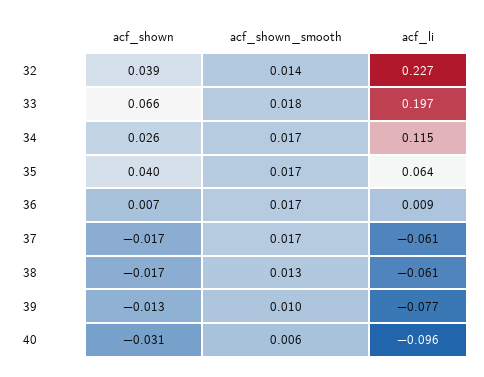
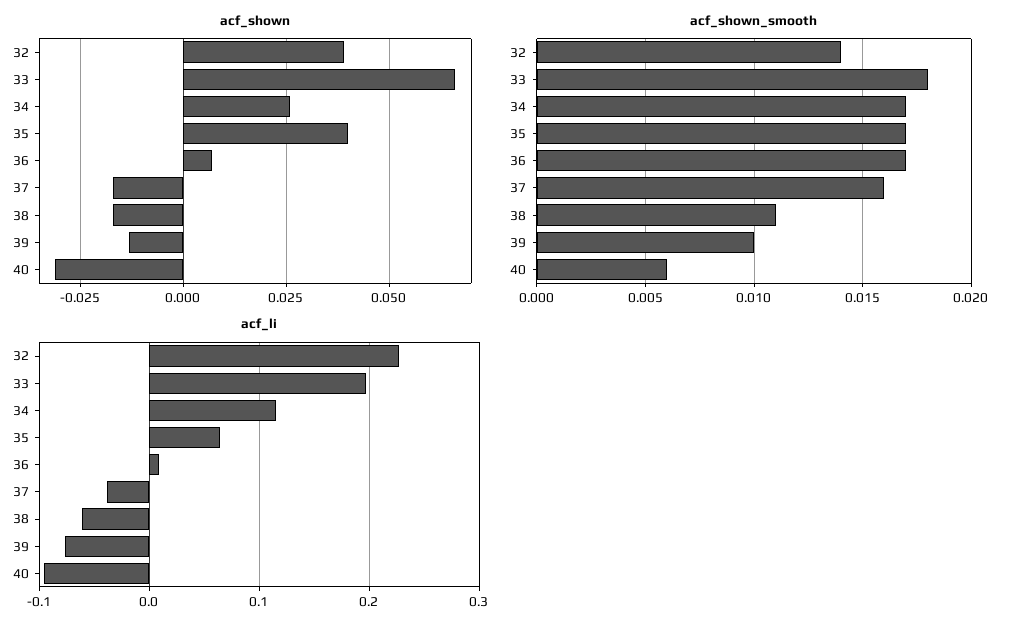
  {
    "acf_shown": {
      "32": 0.039,
      "33": 0.066,
      "34": 0.026,
      "35": 0.04,
      "36": 0.007,
      "37": -0.017,
      "38": -0.017,
      "39": -0.013,
      "40": -0.031
    },
    "acf_shown_smooth": {
      "32": 0.014,
      "33": 0.018,
      "34": 0.017,
      "35": 0.017,
      "36": 0.017,
-     "37": 0.017,
+     "37": 0.016,
-     "38": 0.013,
+     "38": 0.011,
      "39": 0.01,
      "40": 0.006
    },
    "acf_li": {
      "32": 0.227,
      "33": 0.197,
      "34": 0.115,
      "35": 0.064,
      "36": 0.009,
-     "37": -0.061,
+     "37": -0.04,
      "38": -0.061,
      "39": -0.077,
      "40": -0.096
    }
  }

